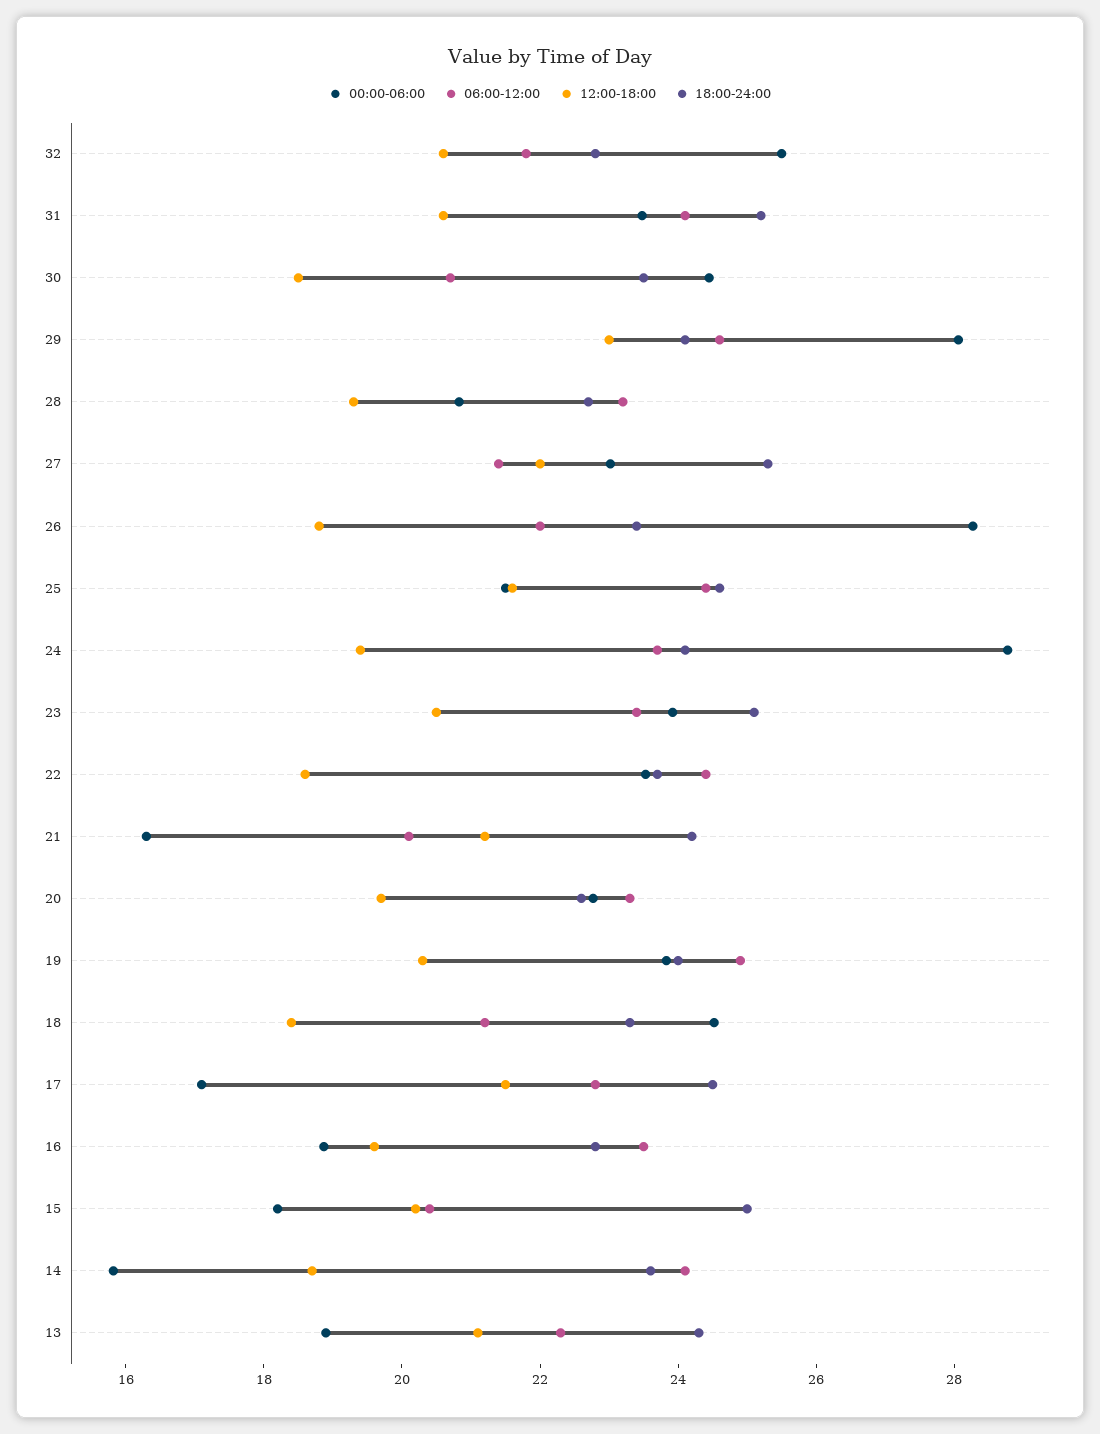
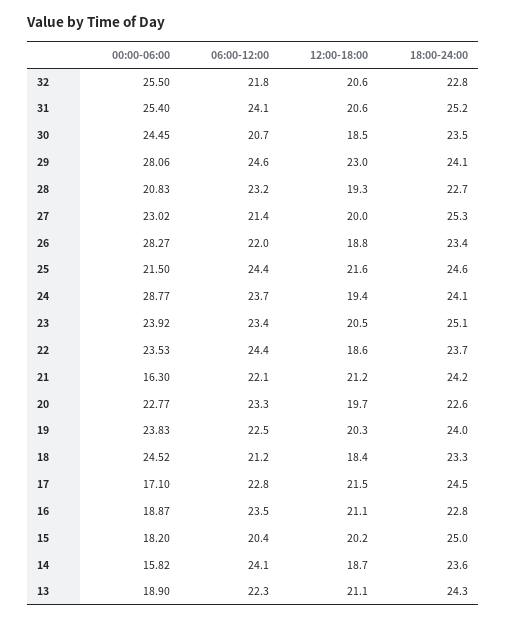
  {
    "00:00-06:00": {
      "32": 25.5,
-     "31": 23.5,
+     "31": 25.4,
      "30": 24.45,
      "29": 28.06,
      "28": 20.83,
      "27": 23.02,
      "26": 28.27,
      "25": 21.5,
      "24": 28.77,
      "23": 23.92,
      "22": 23.53,
      "21": 16.3,
      "20": 22.77,
      "19": 23.83,
      "18": 24.52,
      "17": 17.1,
      "16": 18.87,
      "15": 18.2,
      "14": 15.82,
      "13": 18.9
    },
    "06:00-12:00": {
      "32": 21.8,
      "31": 24.1,
      "30": 20.7,
      "29": 24.6,
      "28": 23.2,
      "27": 21.4,
      "26": 22,
      "25": 24.4,
      "24": 23.7,
      "23": 23.4,
      "22": 24.4,
-     "21": 20,
+     "21": 22.1,
      "20": 23.3,
-     "19": 25,
+     "19": 22.5,
      "18": 21.2,
      "17": 22.8,
      "16": 23.5,
      "15": 20.4,
      "14": 24.1,
      "13": 22.3
    },
    "12:00-18:00": {
      "32": 20.6,
      "31": 20.6,
      "30": 18.5,
      "29": 23,
      "28": 19.3,
-     "27": 22,
+     "27": 20,
      "26": 18.8,
      "25": 21.6,
      "24": 19.4,
      "23": 20.5,
      "22": 18.6,
      "21": 21.2,
      "20": 19.7,
      "19": 20.3,
      "18": 18.4,
      "17": 21.5,
-     "16": 19.5,
+     "16": 21.1,
      "15": 20.2,
      "14": 18.7,
      "13": 21.1
    },
    "18:00-24:00": {
      "32": 22.8,
      "31": 25.2,
      "30": 23.5,
      "29": 24.1,
      "28": 22.7,
      "27": 25.3,
      "26": 23.4,
      "25": 24.6,
      "24": 24.1,
      "23": 25.1,
      "22": 23.7,
      "21": 24.2,
      "20": 22.6,
      "19": 24,
      "18": 23.3,
      "17": 24.5,
      "16": 22.8,
      "15": 25,
      "14": 23.6,
      "13": 24.3
    }
  }

